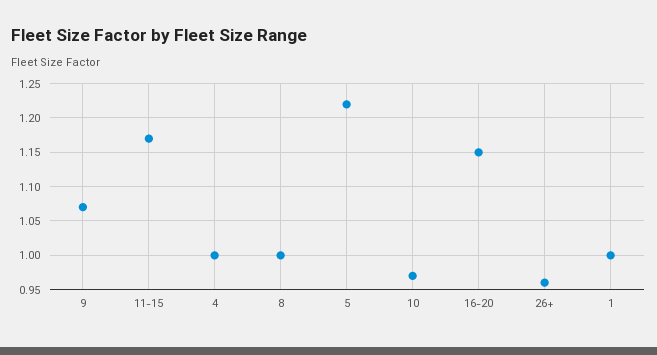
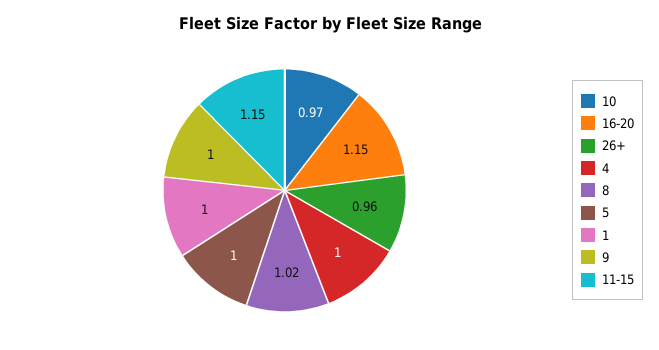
  {
-   "9": 1.07,
+   "9": 1,
-   "11-15": 1.17,
+   "11-15": 1.15,
    "4": 1,
-   "8": 1,
+   "8": 1.02,
-   "5": 1.22,
+   "5": 1,
    "10": 0.97,
    "16-20": 1.15,
    "26+": 0.96,
    "1": 1
  }

